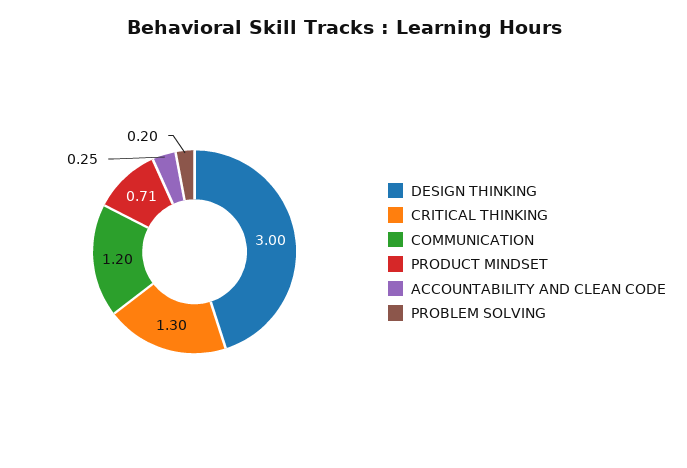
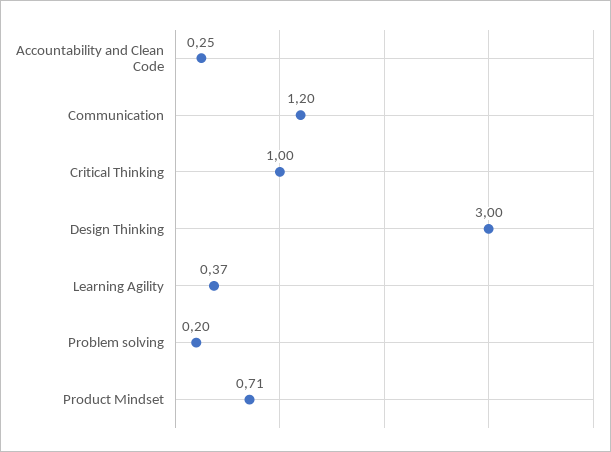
  {
    "DESIGN THINKING": 3,
-   "CRITICAL THINKING": 1.3,
+   "CRITICAL THINKING": 1,
    "COMMUNICATION": 1.2,
    "PRODUCT MINDSET": 0.71,
    "ACCOUNTABILITY AND CLEAN CODE": 0.25,
-   "PROBLEM SOLVING": 0.2
+   "PROBLEM SOLVING": 0.2,
+   "Learning Agility": 0.37
  }

